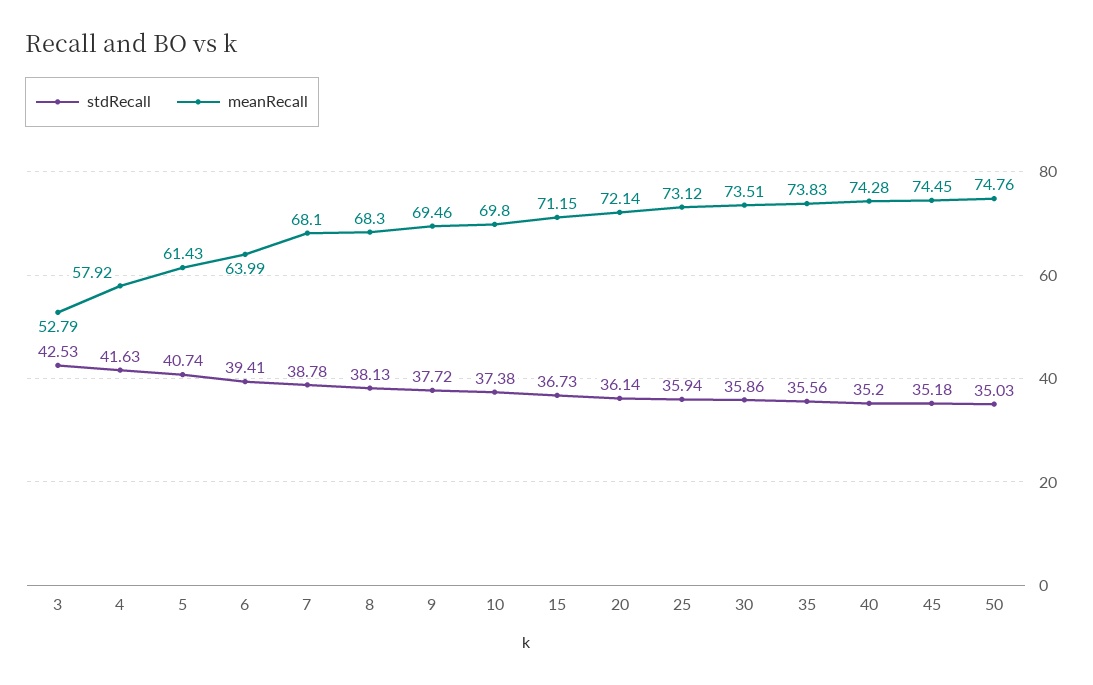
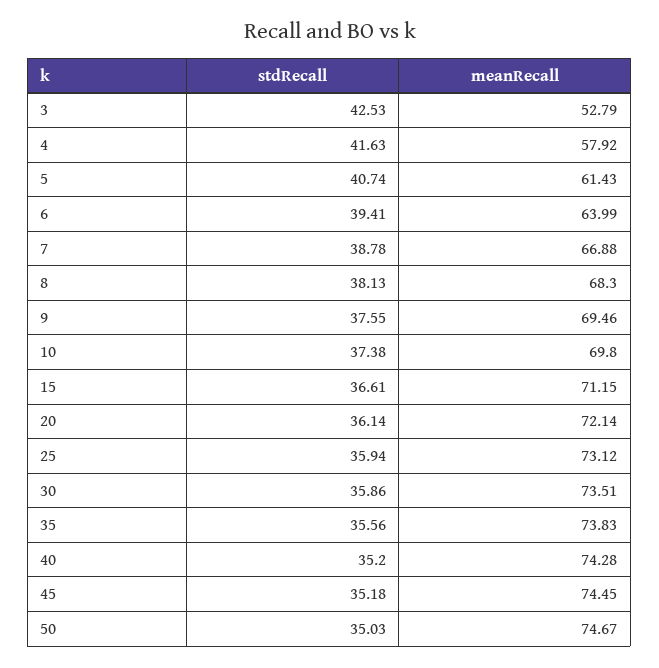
  {
    "stdRecall": {
      "3": 42.53,
      "4": 41.63,
      "5": 40.74,
      "6": 39.41,
      "7": 38.78,
      "8": 38.13,
-     "9": 37.72,
+     "9": 37.55,
      "10": 37.38,
-     "15": 36.73,
+     "15": 36.61,
      "20": 36.14,
      "25": 35.94,
      "30": 35.86,
      "35": 35.56,
      "40": 35.2,
      "45": 35.18,
      "50": 35.03
    },
    "meanRecall": {
      "3": 52.79,
      "4": 57.92,
      "5": 61.43,
      "6": 63.99,
-     "7": 68.1,
+     "7": 66.88,
      "8": 68.3,
      "9": 69.46,
      "10": 69.8,
      "15": 71.15,
      "20": 72.14,
      "25": 73.12,
      "30": 73.51,
      "35": 73.83,
      "40": 74.28,
      "45": 74.45,
-     "50": 74.76
+     "50": 74.67
    }
  }

